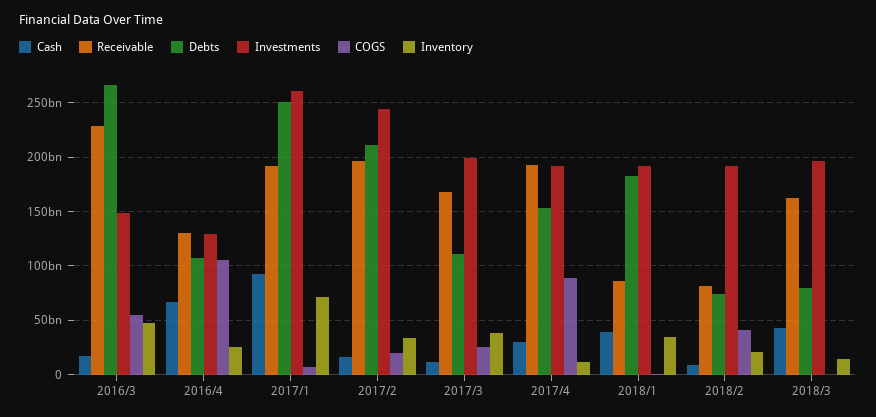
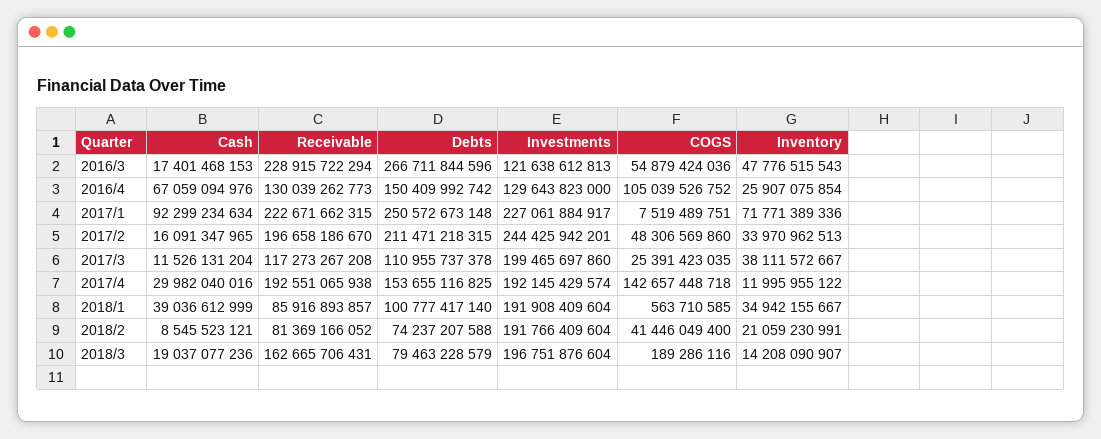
  {
    "Cash": {
      "2016/3": 17401468153,
      "2016/4": 67059094976,
      "2017/1": 92299234634,
      "2017/2": 16091347965,
      "2017/3": 11526131204,
      "2017/4": 29982040016,
      "2018/1": 39036612999,
      "2018/2": 8545523121,
-     "2018/3": 40000000000
+     "2018/3": 19037077236
    },
    "Receivable": {
      "2016/3": 228915722294,
      "2016/4": 130039262773,
-     "2017/1": 190000000000,
+     "2017/1": 222671662315,
      "2017/2": 196658186670,
-     "2017/3": 170000000000,
+     "2017/3": 117273267208,
      "2017/4": 192551065938,
      "2018/1": 85916893857,
      "2018/2": 81369166052,
      "2018/3": 162665706431
    },
    "Debts": {
      "2016/3": 266711844596,
-     "2016/4": 110000000000,
+     "2016/4": 150409992742,
      "2017/1": 250572673148,
      "2017/2": 211471218315,
      "2017/3": 110955737378,
      "2017/4": 153655116825,
-     "2018/1": 180000000000,
+     "2018/1": 100777417140,
      "2018/2": 74237207588,
      "2018/3": 79463228579
    },
    "Investments": {
-     "2016/3": 150000000000,
+     "2016/3": 121638612813,
      "2016/4": 129643823000,
-     "2017/1": 260000000000,
+     "2017/1": 227061884917,
      "2017/2": 244425942201,
      "2017/3": 199465697860,
      "2017/4": 192145429574,
      "2018/1": 191908409604,
      "2018/2": 191766409604,
      "2018/3": 196751876604
    },
    "COGS": {
      "2016/3": 54879424036,
      "2016/4": 105039526752,
      "2017/1": 7519489751,
-     "2017/2": 20000000000,
+     "2017/2": 48306569860,
      "2017/3": 25391423035,
-     "2017/4": 90000000000,
+     "2017/4": 142657448718,
      "2018/1": 563710585,
      "2018/2": 41446049400,
      "2018/3": 189286116
    },
    "Inventory": {
      "2016/3": 47776515543,
      "2016/4": 25907075854,
      "2017/1": 71771389336,
      "2017/2": 33970962513,
      "2017/3": 38111572667,
      "2017/4": 11995955122,
      "2018/1": 34942155667,
      "2018/2": 21059230991,
      "2018/3": 14208090907
    }
  }

